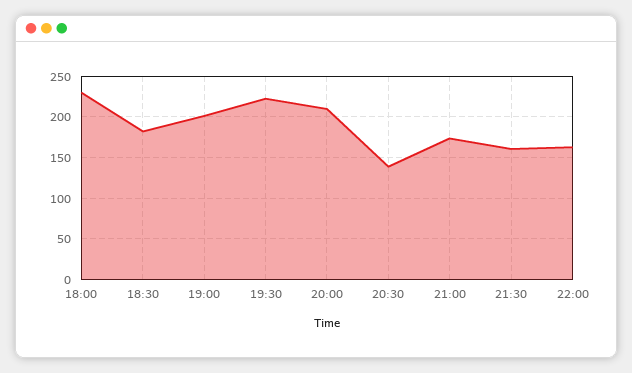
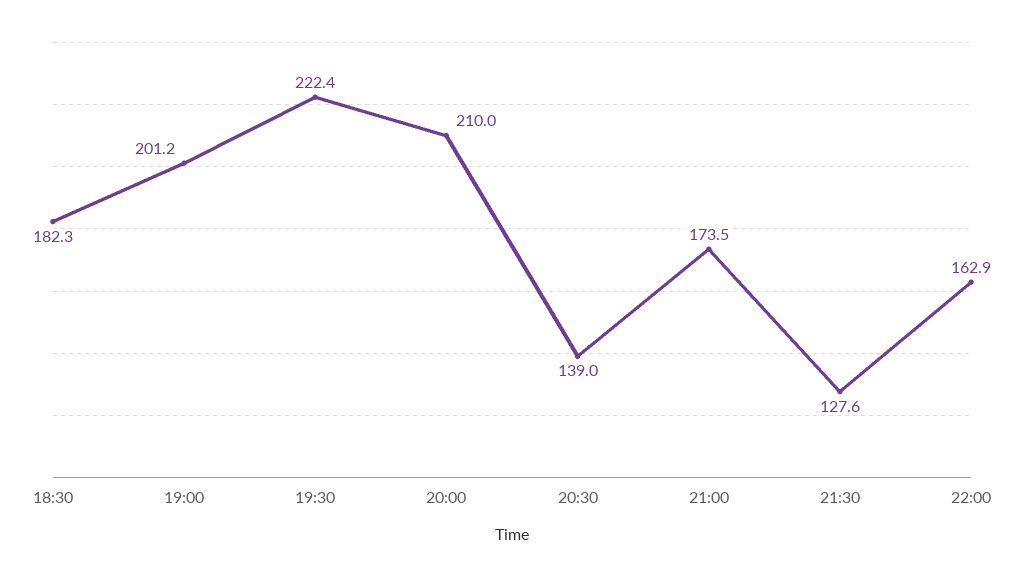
  {
-   "18:00": 230,
    "18:30": 182.3,
    "19:00": 201.2,
    "19:30": 222.4,
    "20:00": 210,
    "20:30": 139,
    "21:00": 173.5,
-   "21:30": 160,
+   "21:30": 127.6,
    "22:00": 162.9
  }

